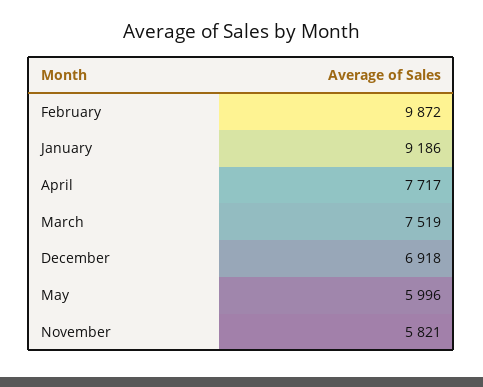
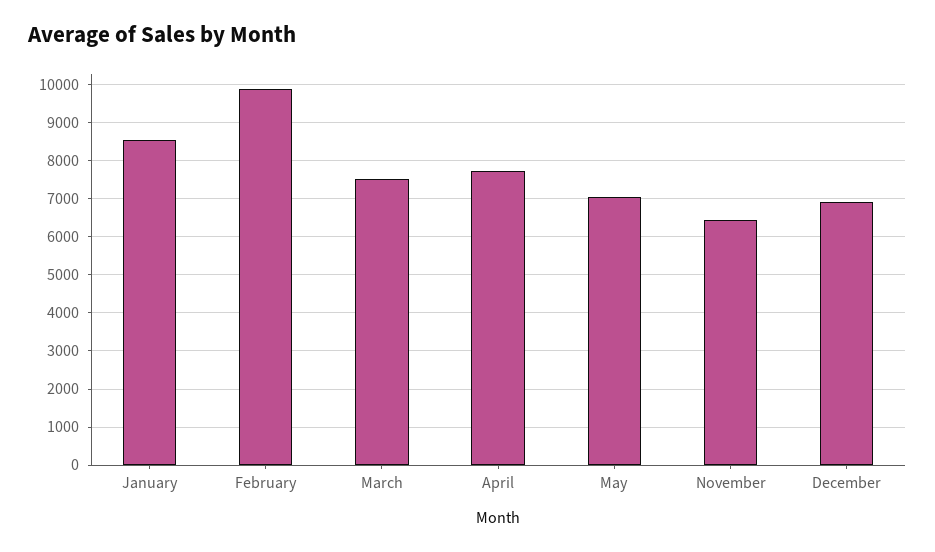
  {
    "February": 9872,
-   "January": 9186,
+   "January": 8600,
    "April": 7717,
    "March": 7519,
    "December": 6918,
-   "May": 5996,
+   "May": 7000,
-   "November": 5821
+   "November": 6400
  }

